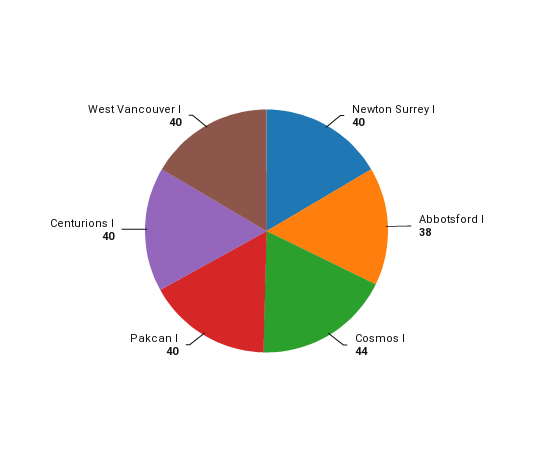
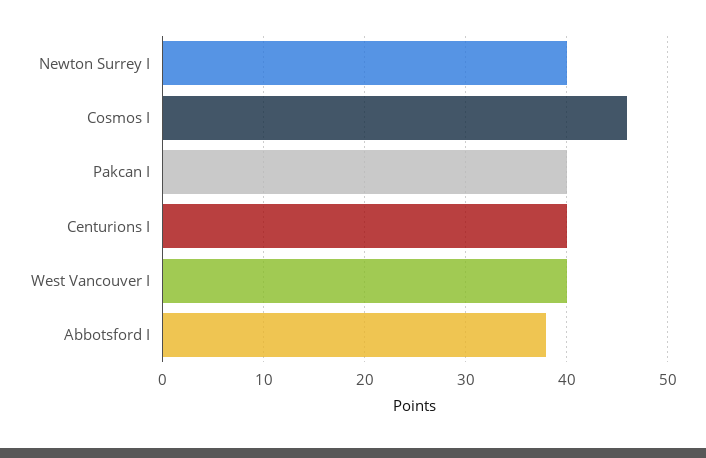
  {
    "Newton Surrey I": 40,
    "Abbotsford I": 38,
-   "Cosmos I": 44,
+   "Cosmos I": 46,
    "Pakcan I": 40,
    "Centurions I": 40,
    "West Vancouver I": 40
  }

